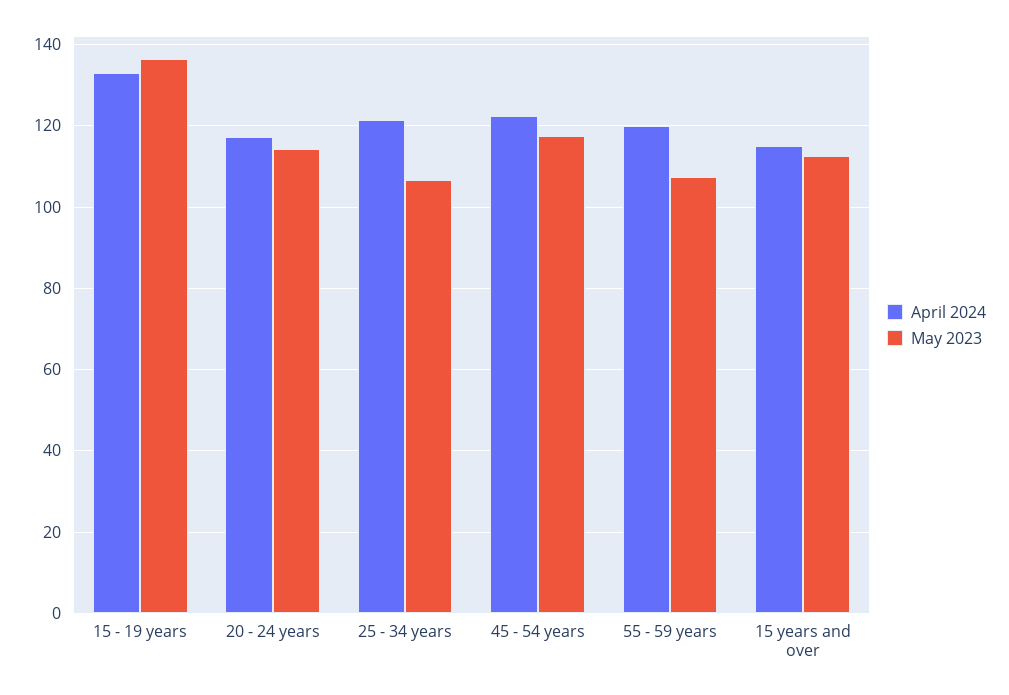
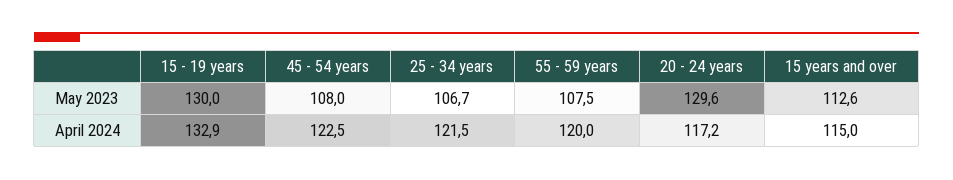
  {
    "April 2024": {
      "15 - 19 years": 132.9,
      "20 - 24 years": 117.2,
      "25 - 34 years": 121.5,
      "45 - 54 years": 122.5,
      "55 - 59 years": 120,
      "15 years and over": 115
    },
    "May 2023": {
-     "15 - 19 years": 136,
+     "15 - 19 years": 130,
-     "20 - 24 years": 114,
+     "20 - 24 years": 129.6,
      "25 - 34 years": 106.7,
-     "45 - 54 years": 118,
+     "45 - 54 years": 108,
      "55 - 59 years": 107.5,
      "15 years and over": 112.6
    }
  }

